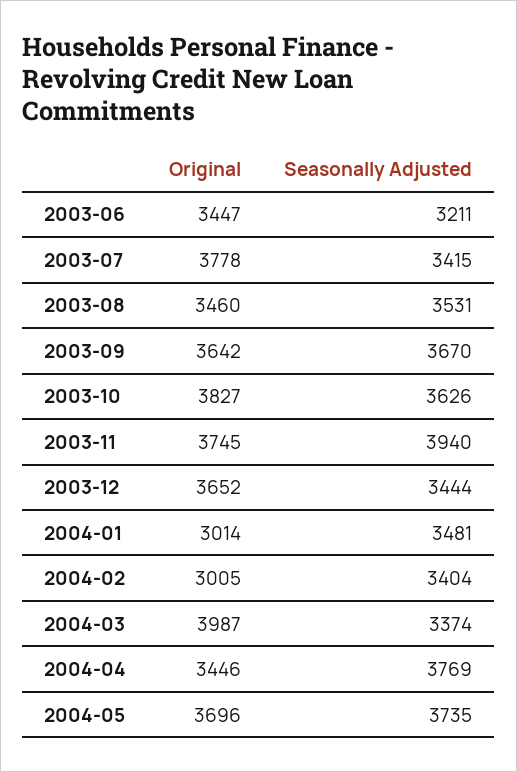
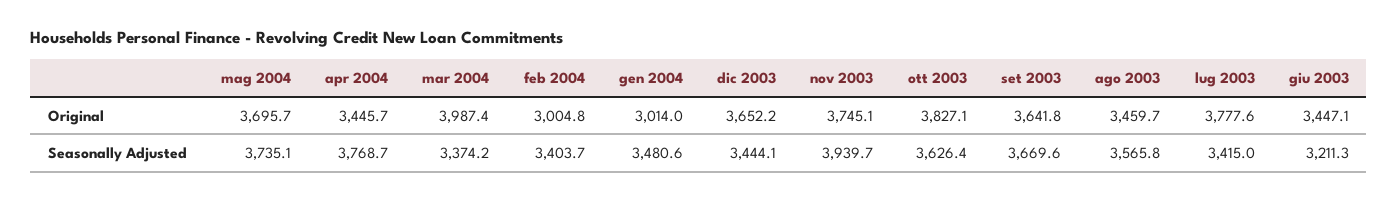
  {
    "Original": {
      "2003-06": 3447.1,
      "2003-07": 3777.6,
      "2003-08": 3459.7,
      "2003-09": 3641.8,
      "2003-10": 3827.1,
      "2003-11": 3745.1,
      "2003-12": 3652.2,
      "2004-01": 3014,
      "2004-02": 3004.8,
      "2004-03": 3987.4,
      "2004-04": 3445.7,
      "2004-05": 3695.7
    },
    "Seasonally Adjusted": {
      "2003-06": 3211.3,
      "2003-07": 3415,
-     "2003-08": 3531,
+     "2003-08": 3565.8,
      "2003-09": 3669.6,
      "2003-10": 3626.4,
      "2003-11": 3939.7,
      "2003-12": 3444.1,
      "2004-01": 3480.6,
      "2004-02": 3403.7,
      "2004-03": 3374.2,
      "2004-04": 3768.7,
      "2004-05": 3735.1
    }
  }

